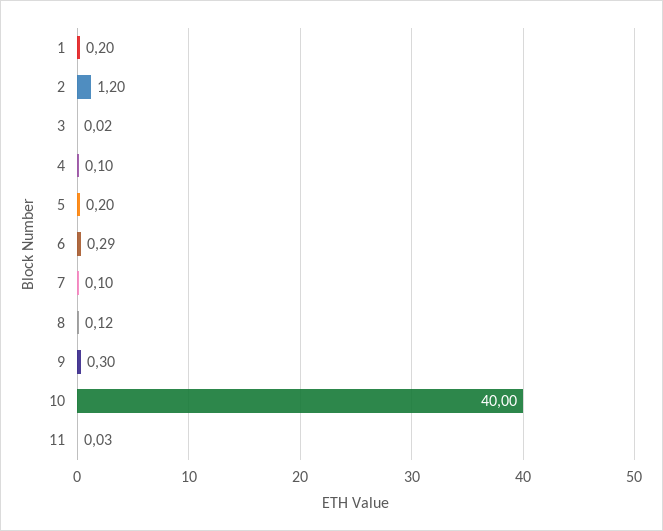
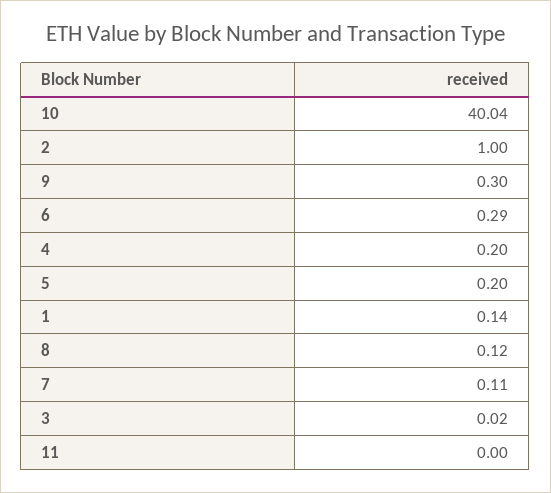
  {
-   "1": 0.2,
+   "1": 0.14,
-   "2": 1.2,
+   "2": 1,
    "3": 0.02,
-   "4": 0.1,
+   "4": 0.2,
    "5": 0.2,
    "6": 0.29,
-   "7": 0.1,
+   "7": 0.11,
    "8": 0.12,
    "9": 0.3,
-   "10": 40,
+   "10": 40.04,
-   "11": 0.03
+   "11": 0
  }

